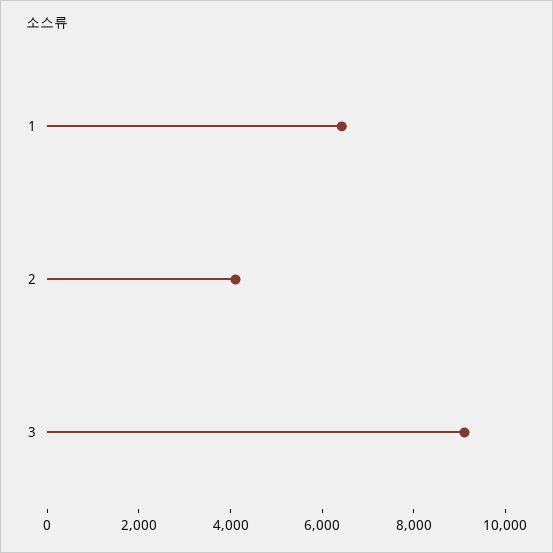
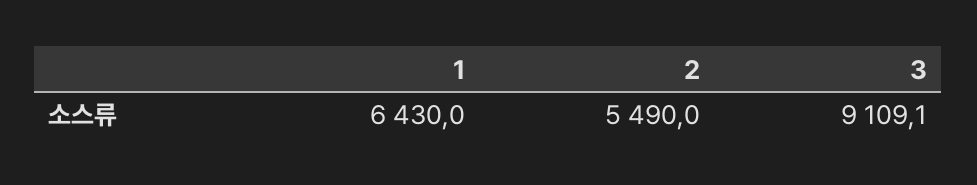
  {
    "1": 6430,
-   "2": 4000,
+   "2": 5490,
    "3": 9109.1
  }

